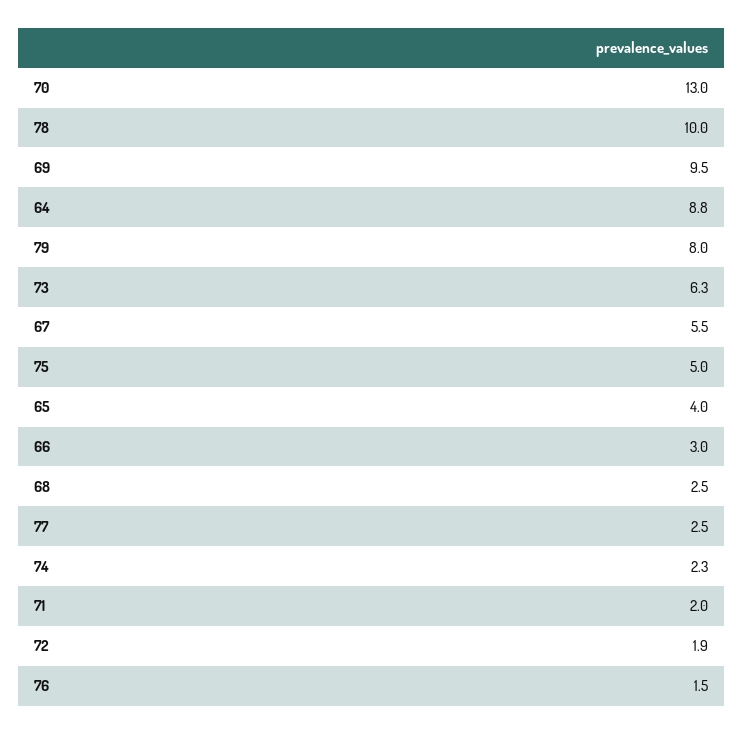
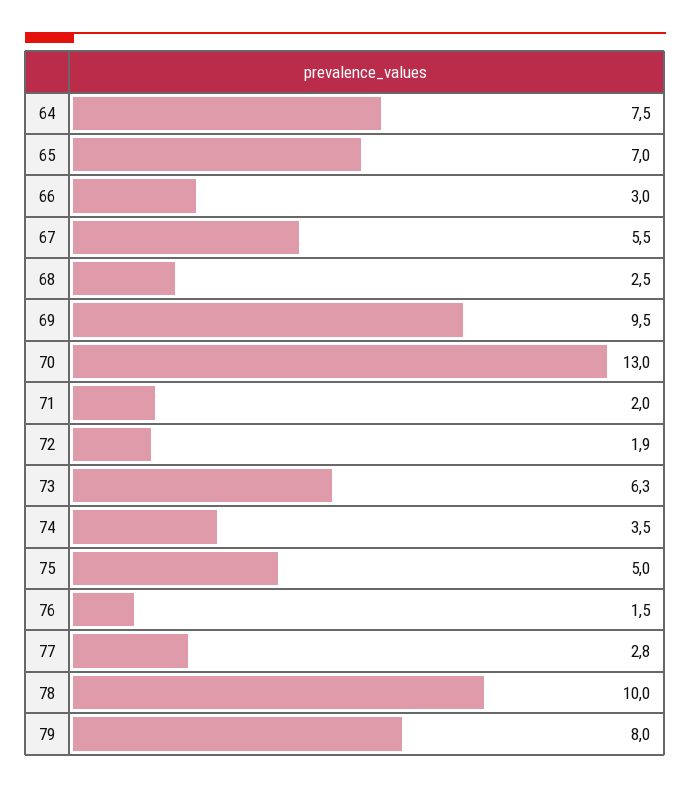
  {
    "70": 13,
    "78": 10,
    "69": 9.5,
-   "64": 8.8,
+   "64": 7.5,
    "79": 8,
    "73": 6.3,
    "67": 5.5,
    "75": 5,
-   "65": 4,
+   "65": 7,
    "66": 3,
    "68": 2.5,
-   "77": 2.5,
+   "77": 2.8,
-   "74": 2.3,
+   "74": 3.5,
    "71": 2,
    "72": 1.9,
    "76": 1.5
  }

